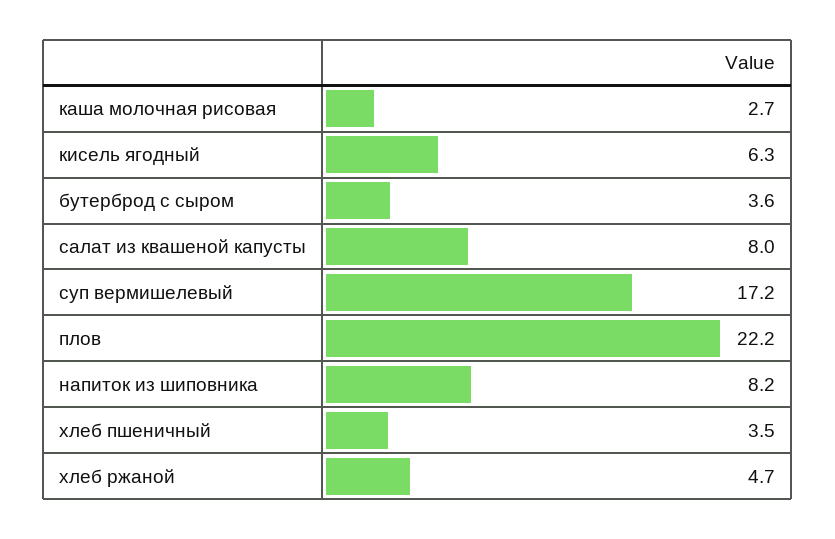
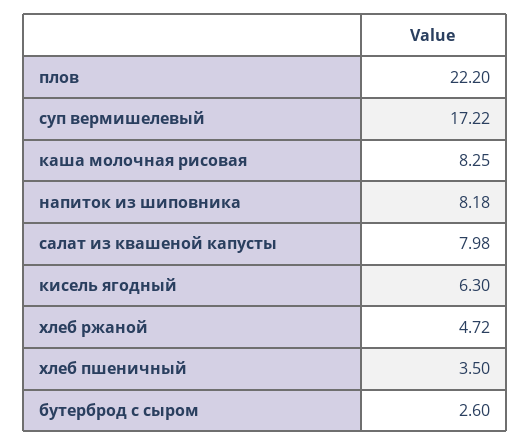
  {
-   "каша молочная рисовая": 2.7,
+   "каша молочная рисовая": 8.25,
    "кисель ягодный": 6.3,
-   "бутерброд с сыром": 3.6,
+   "бутерброд с сыром": 2.6,
    "салат из квашеной капусты": 7.98,
    "суп вермишелевый": 17.22,
    "плов": 22.2,
    "напиток из шиповника": 8.18,
    "хлеб пшеничный": 3.5,
    "хлеб ржаной": 4.72
  }

